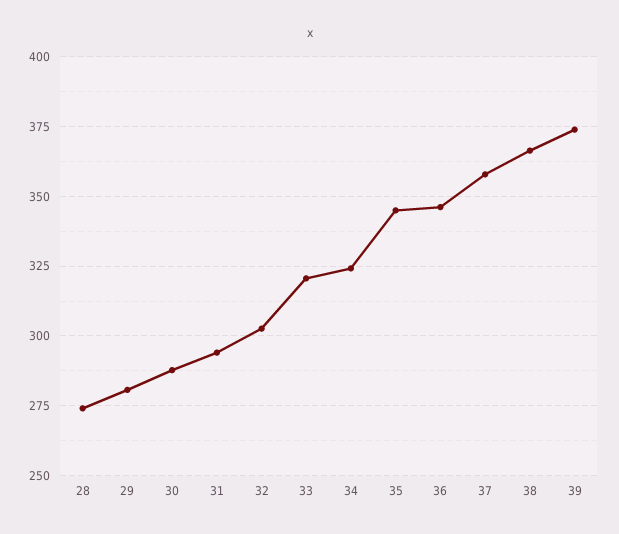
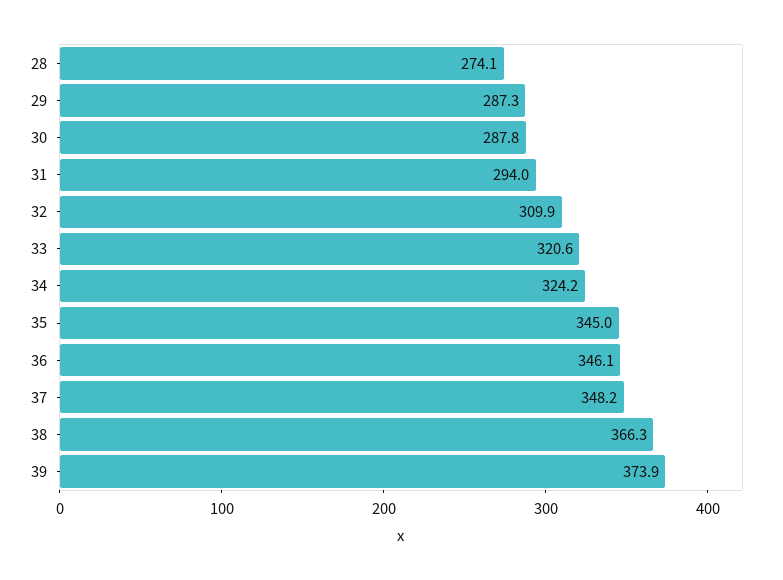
  {
    "28": 274.1,
-   "29": 280,
+   "29": 287.3,
    "30": 287.8,
    "31": 294,
-   "32": 302.5,
+   "32": 309.9,
    "33": 320.6,
    "34": 324.2,
    "35": 345,
    "36": 346.1,
-   "37": 357.5,
+   "37": 348.2,
    "38": 366.3,
    "39": 373.9
  }

